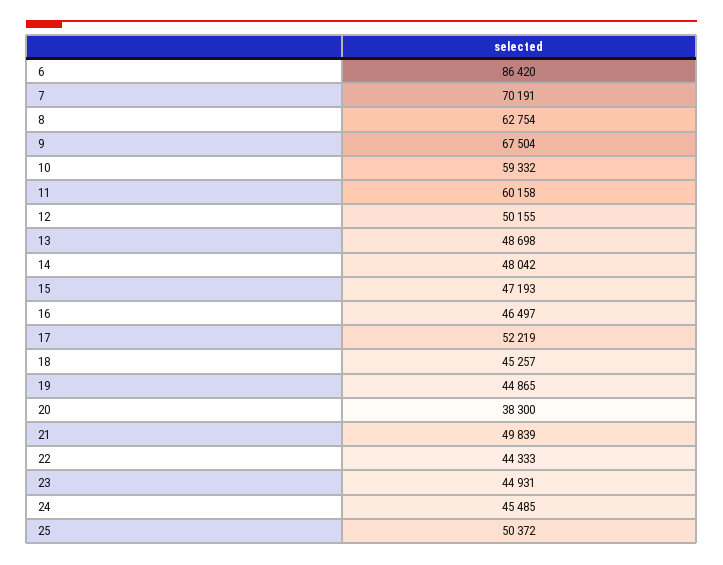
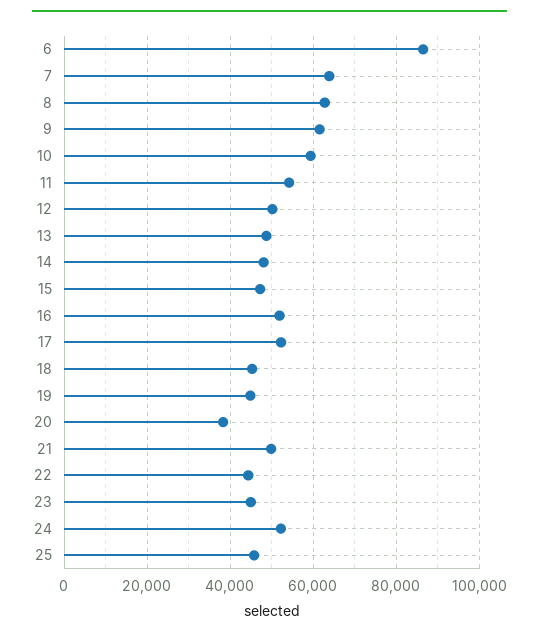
  {
    "6": 86420,
-   "7": 70191,
+   "7": 64000,
    "8": 62754,
-   "9": 67504,
+   "9": 62000,
    "10": 59332,
-   "11": 60158,
+   "11": 54000,
    "12": 50155,
    "13": 48698,
    "14": 48042,
    "15": 47193,
-   "16": 46497,
+   "16": 52000,
    "17": 52219,
    "18": 45257,
    "19": 44865,
    "20": 38300,
    "21": 49839,
    "22": 44333,
    "23": 44931,
-   "24": 45485,
+   "24": 52000,
-   "25": 50372
+   "25": 46000
  }

